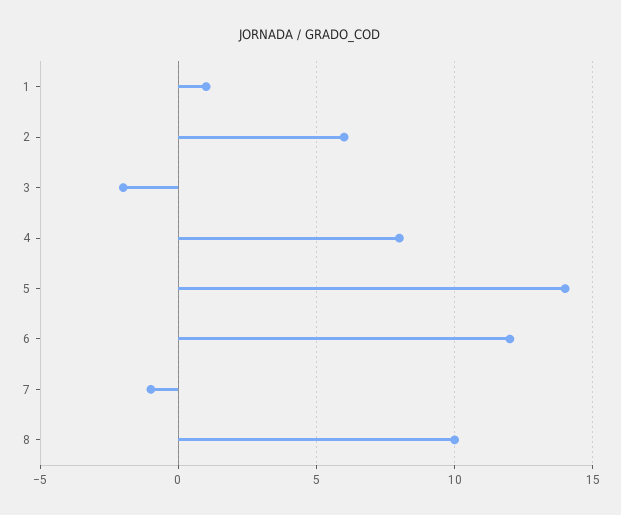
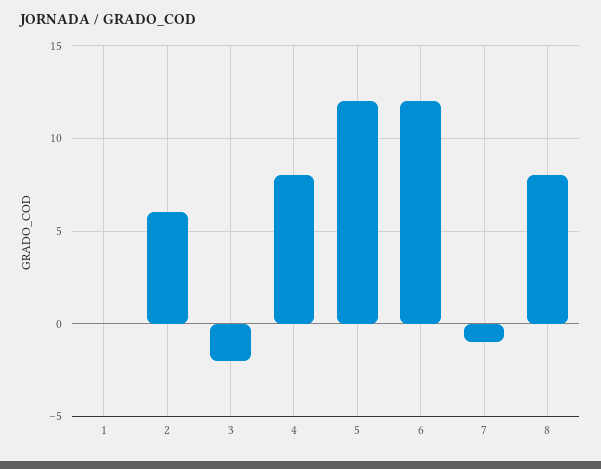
  {
-   "1": 1,
+   "1": 0,
    "2": 6,
    "3": -2,
    "4": 8,
-   "5": 14,
+   "5": 12,
    "6": 12,
    "7": -1,
-   "8": 10
+   "8": 8
  }

